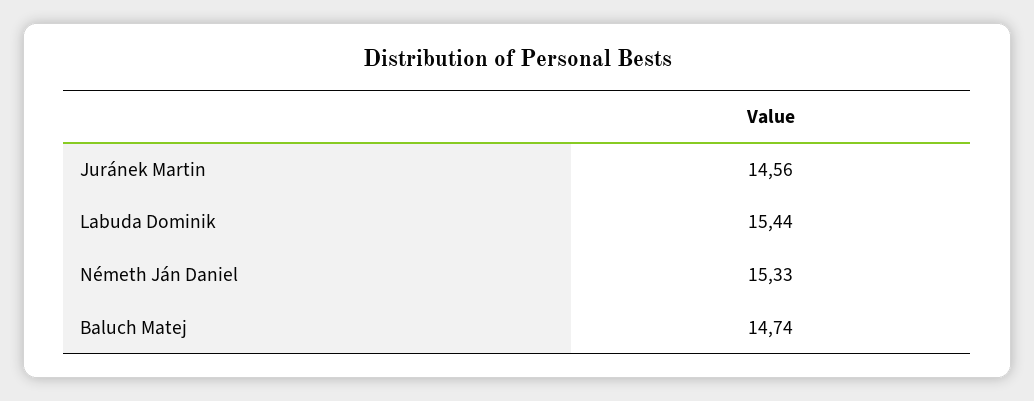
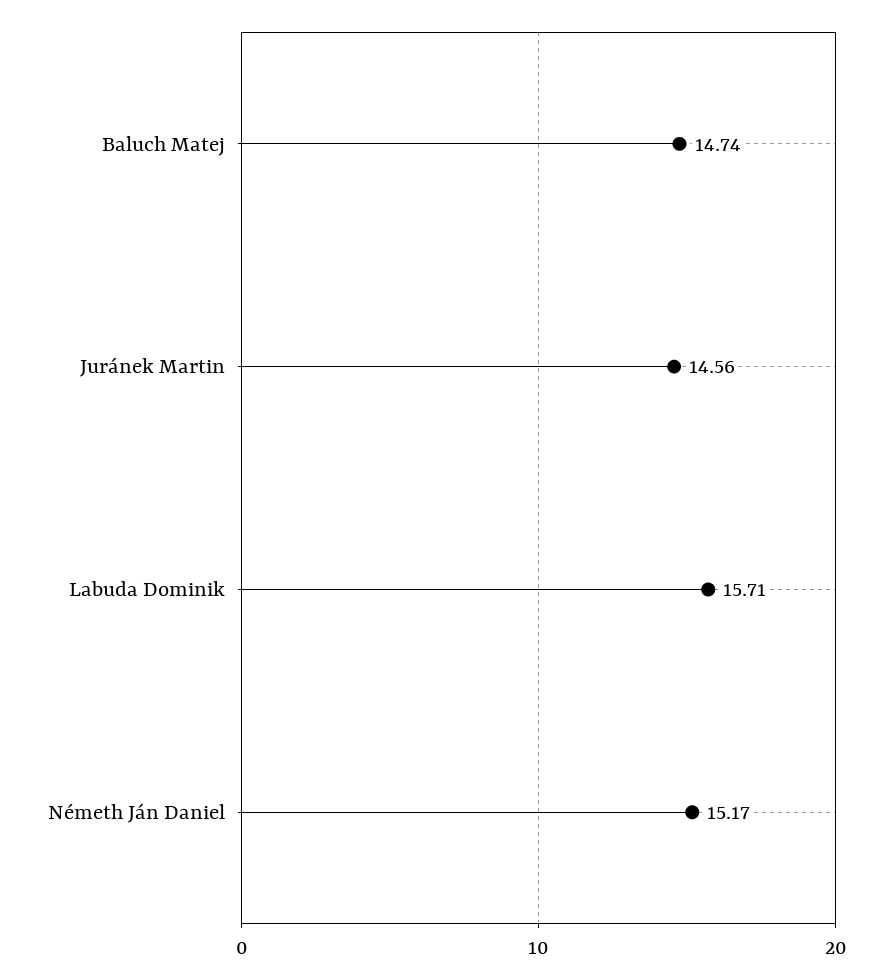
  {
    "Juránek Martin": 14.56,
-   "Labuda Dominik": 15.44,
+   "Labuda Dominik": 15.71,
-   "Németh Ján Daniel": 15.33,
+   "Németh Ján Daniel": 15.17,
    "Baluch Matej": 14.74
  }

